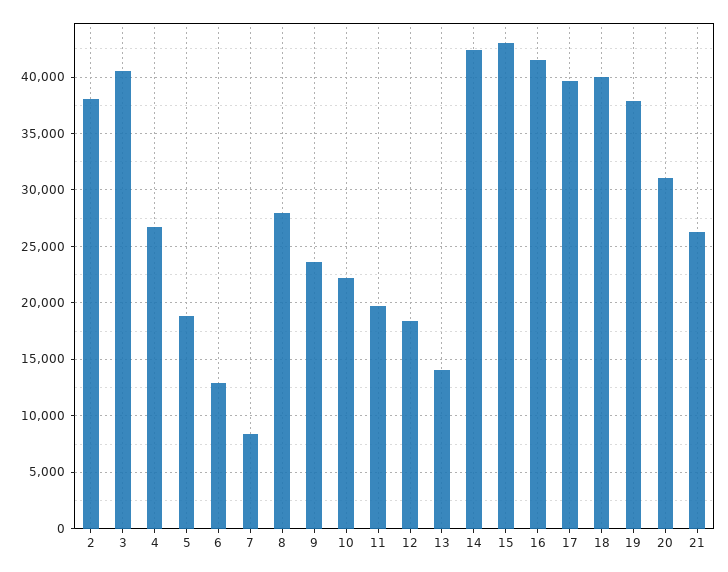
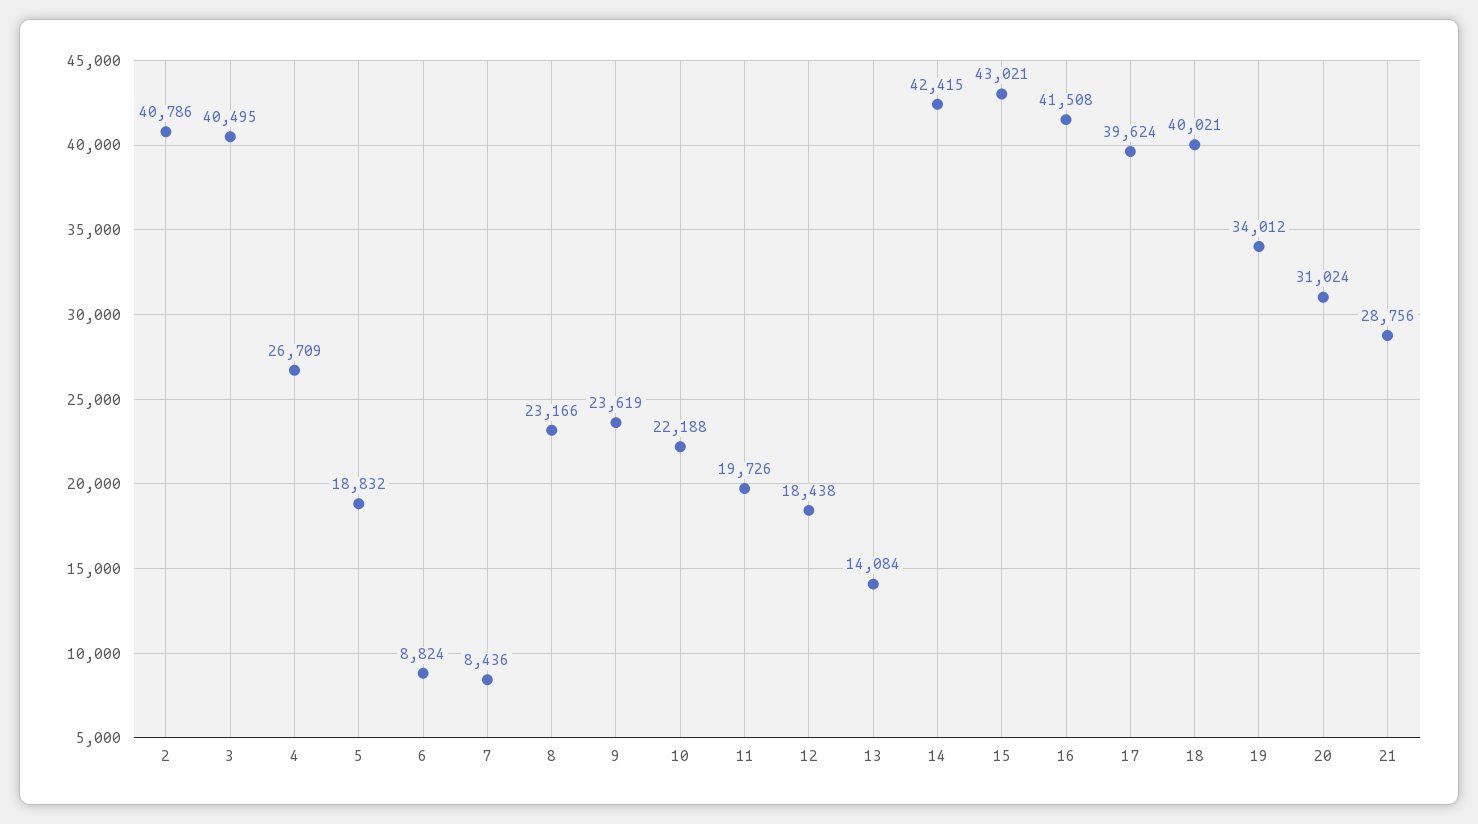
  {
-   "2": 38000,
+   "2": 40786,
    "3": 40495,
    "4": 26709,
    "5": 18832,
-   "6": 13000,
+   "6": 8824,
    "7": 8436,
-   "8": 28000,
+   "8": 23166,
    "9": 23619,
    "10": 22188,
    "11": 19726,
    "12": 18438,
    "13": 14084,
    "14": 42415,
    "15": 43021,
    "16": 41508,
    "17": 39624,
    "18": 40021,
-   "19": 38000,
+   "19": 34012,
    "20": 31024,
-   "21": 26000
+   "21": 28756
  }

